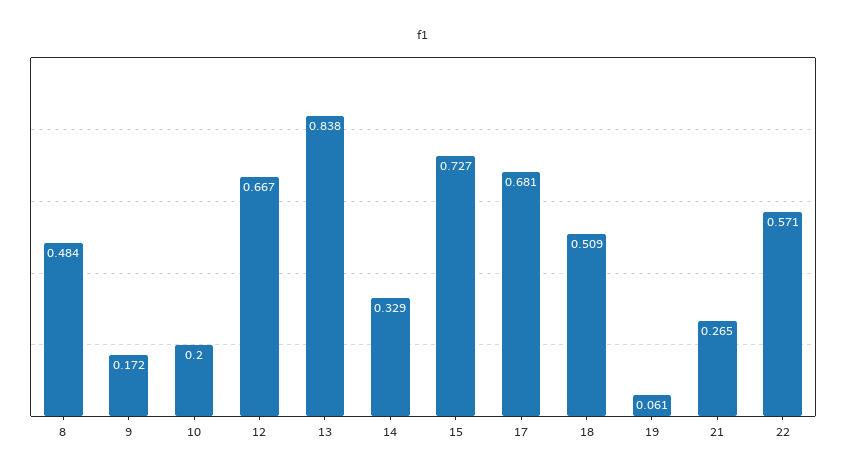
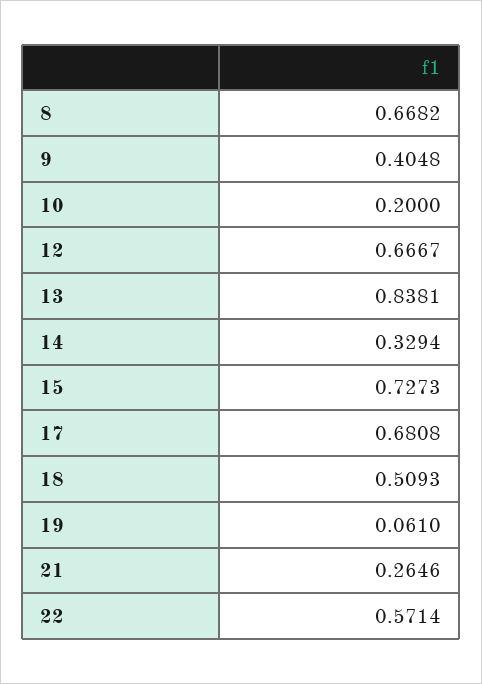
  {
-   "8": 0.484,
+   "8": 0.6682,
-   "9": 0.172,
+   "9": 0.4048,
    "10": 0.2,
    "12": 0.6667,
    "13": 0.8381,
    "14": 0.3294,
    "15": 0.7273,
    "17": 0.6808,
    "18": 0.5093,
    "19": 0.061,
    "21": 0.2646,
    "22": 0.5714
  }

